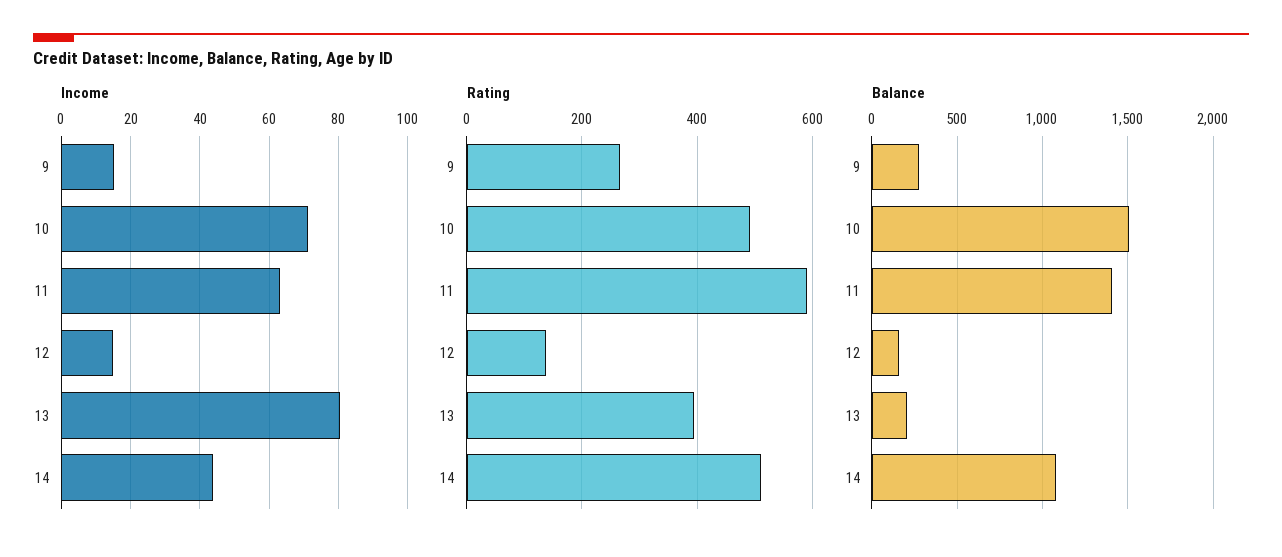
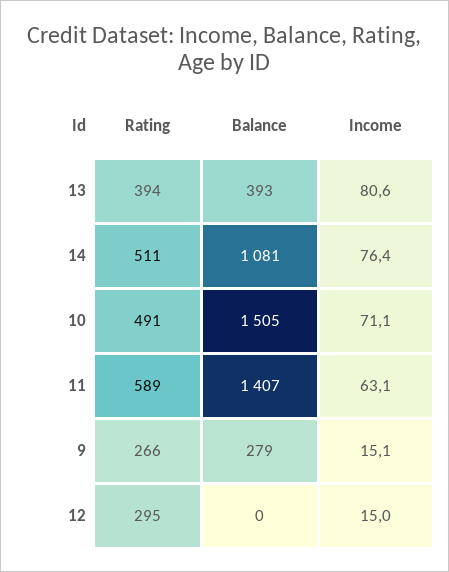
  {
    "Income": {
      "9": 15.1,
      "10": 71.1,
      "11": 63.1,
      "12": 15,
      "13": 80.6,
-     "14": 44
+     "14": 76.4
    },
    "Rating": {
      "9": 266,
      "10": 491,
      "11": 589,
-     "12": 140,
+     "12": 295,
      "13": 394,
      "14": 511
    },
    "Balance": {
      "9": 279,
      "10": 1505,
      "11": 1407,
-     "12": 150,
+     "12": 0,
-     "13": 200,
+     "13": 393,
      "14": 1081
    }
  }

